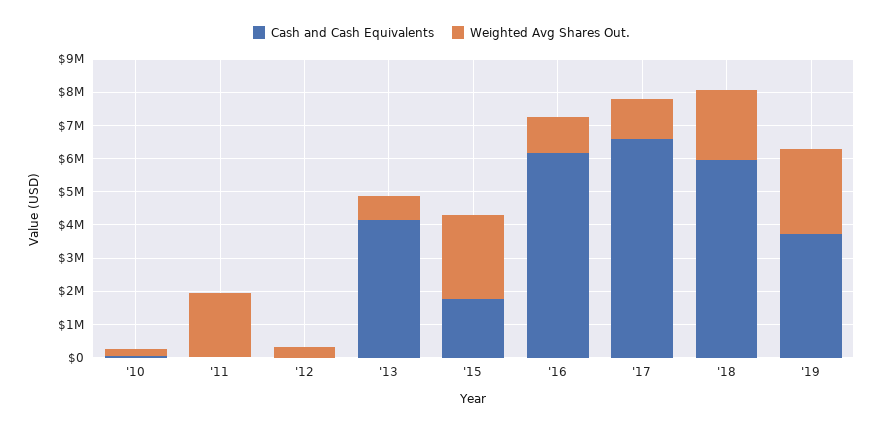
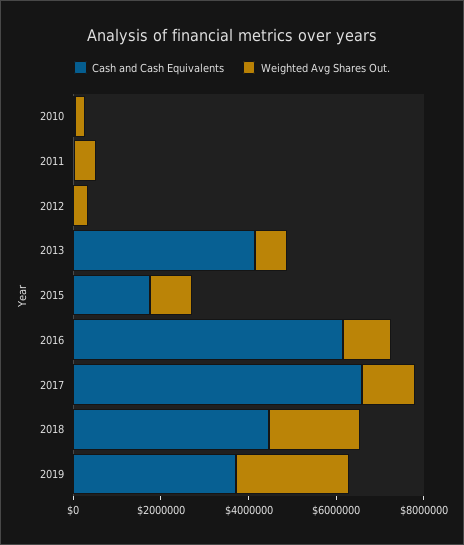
  {
    "Cash and Cash Equivalents": {
      "'10": 0,
      "'11": 0,
      "'12": 0,
      "'13": 4250000,
      "'15": 1750000,
      "'16": 6250000,
      "'17": 6500000,
-     "'18": 6000000,
+     "'18": 4500000,
      "'19": 3750000
    },
    "Weighted Avg Shares Out.": {
      "'10": 250000,
-     "'11": 2000000,
+     "'11": 500000,
      "'12": 250000,
      "'13": 750000,
-     "'15": 2500000,
+     "'15": 1000000,
      "'16": 1000000,
      "'17": 1250000,
      "'18": 2000000,
      "'19": 2500000
    }
  }

